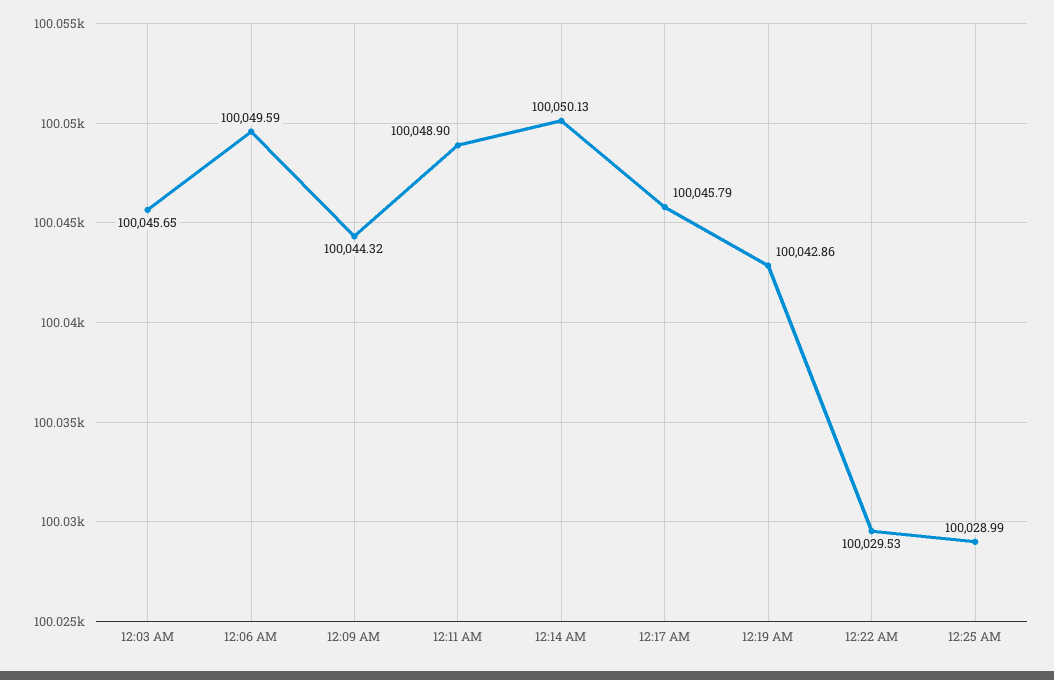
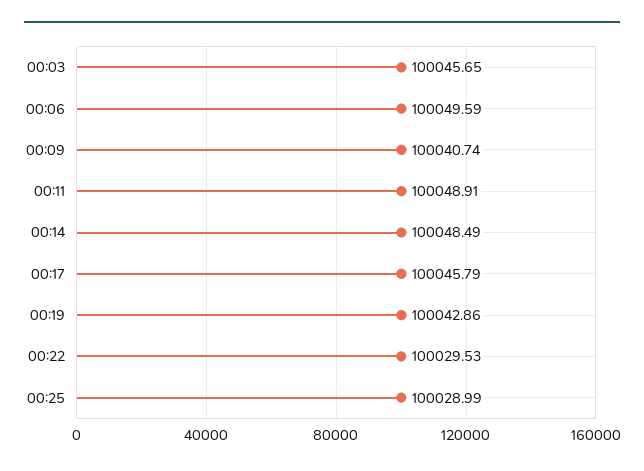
  {
    "12:03 AM": 100045.65,
    "12:06 AM": 100049.59,
-   "12:09 AM": 100044.32,
+   "12:09 AM": 100040.74,
-   "12:11 AM": 100048.9,
+   "12:11 AM": 100048.91,
-   "12:14 AM": 100050.13,
+   "12:14 AM": 100048.49,
    "12:17 AM": 100045.79,
    "12:19 AM": 100042.86,
    "12:22 AM": 100029.53,
    "12:25 AM": 100028.99
  }

